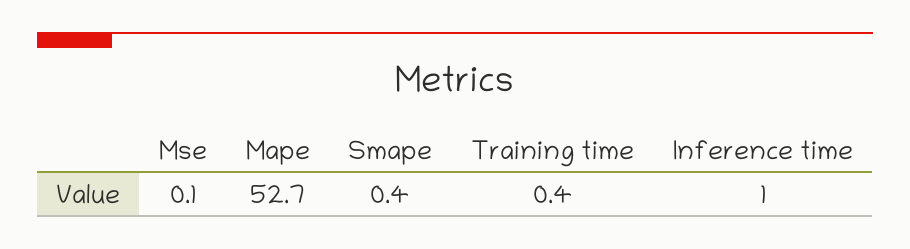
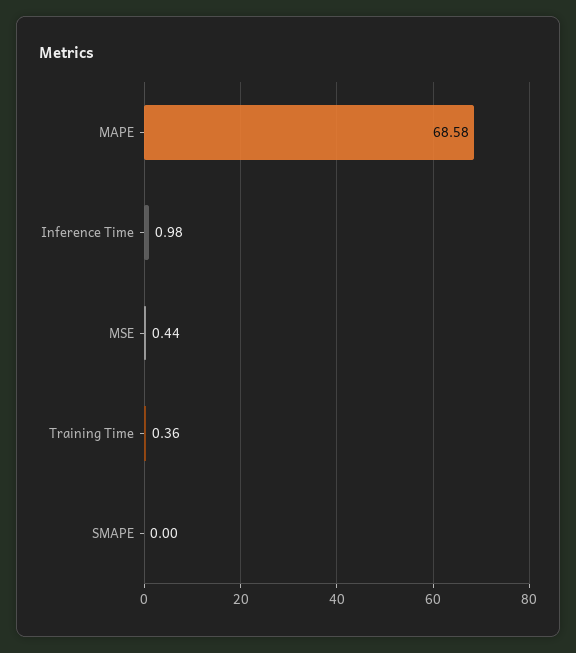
  {
-   "Mse": 0.1,
+   "Mse": 0.44,
-   "Mape": 52.7,
+   "Mape": 68.58,
-   "Smape": 0.4,
+   "Smape": 0,
    "Training time": 0.36,
    "Inference time": 0.98
  }

